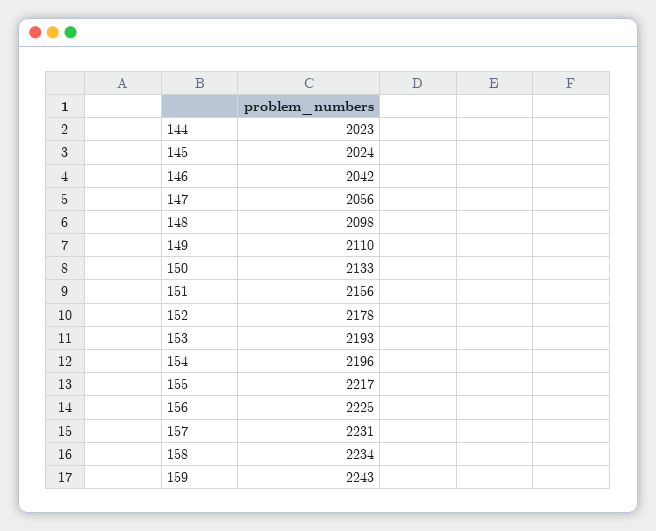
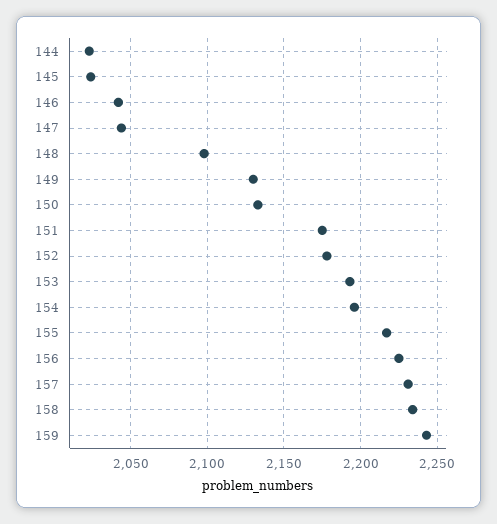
  {
    "144": 2023,
    "145": 2024,
    "146": 2042,
-   "147": 2056,
+   "147": 2045,
    "148": 2098,
-   "149": 2110,
+   "149": 2130,
    "150": 2133,
-   "151": 2156,
+   "151": 2175,
    "152": 2178,
    "153": 2193,
    "154": 2196,
    "155": 2217,
    "156": 2225,
    "157": 2231,
    "158": 2234,
    "159": 2243
  }

